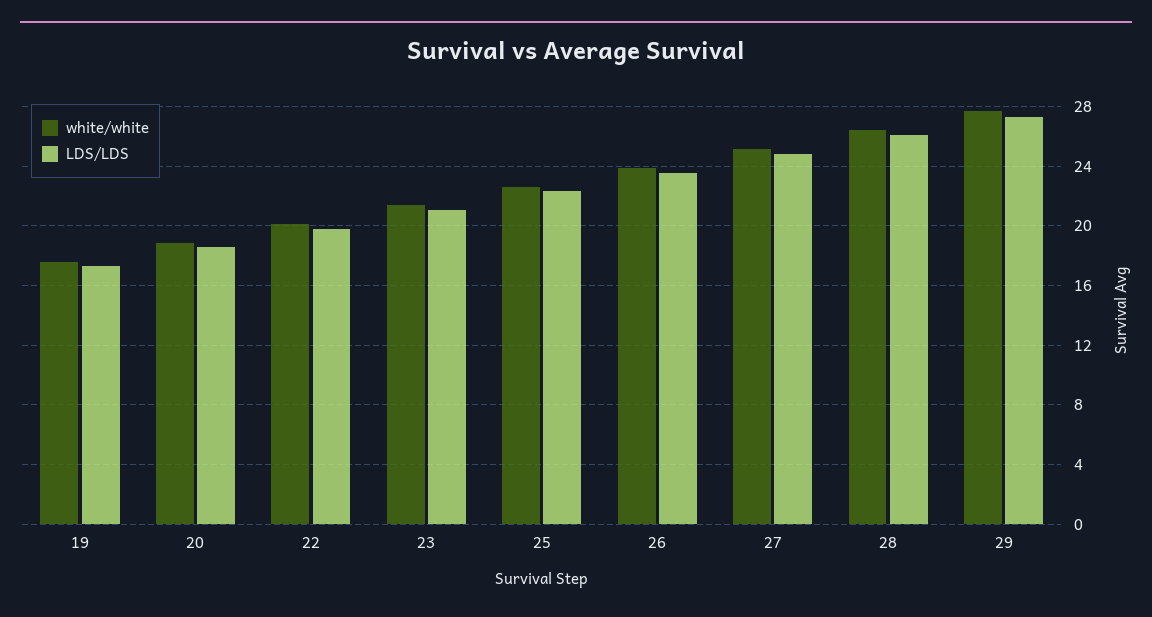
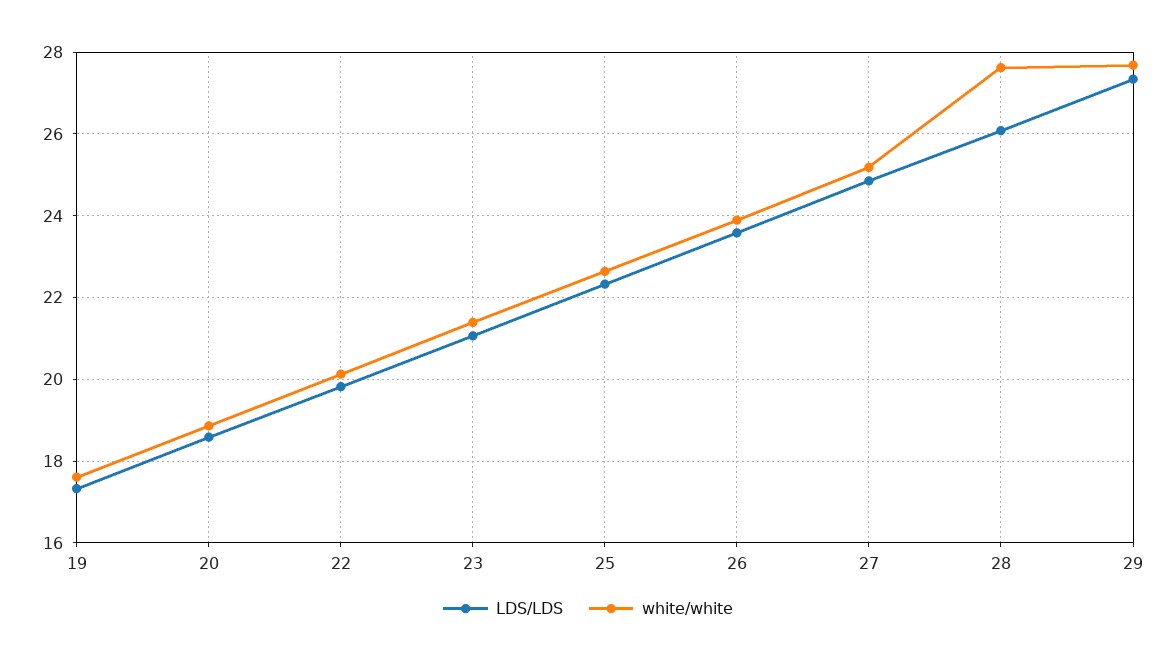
  {
    "white/white": {
      "19": 17.6,
      "20": 18.8,
      "22": 20.2,
      "23": 21.4,
      "25": 22.6,
      "26": 23.8,
      "27": 25.2,
-     "28": 26.5,
+     "28": 27.6,
      "29": 27.6
    },
    "LDS/LDS": {
      "19": 17.4,
      "20": 18.6,
      "22": 19.8,
      "23": 21,
      "25": 22.4,
      "26": 23.6,
      "27": 24.8,
      "28": 26,
      "29": 27.4
    }
  }

